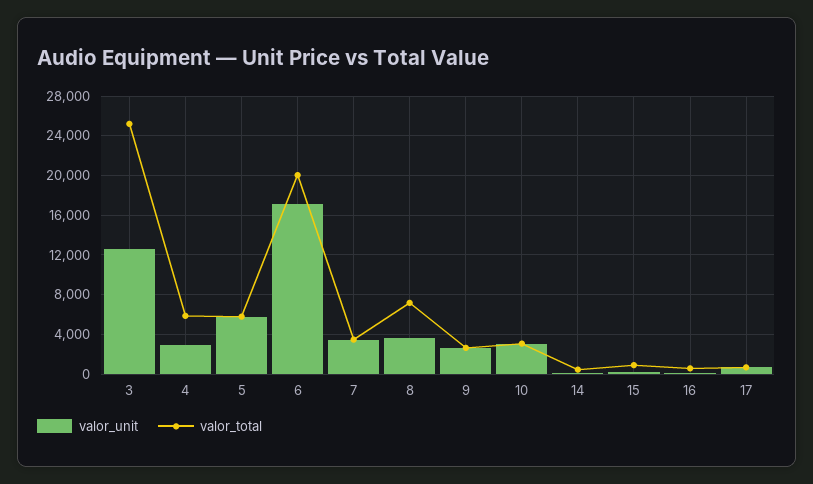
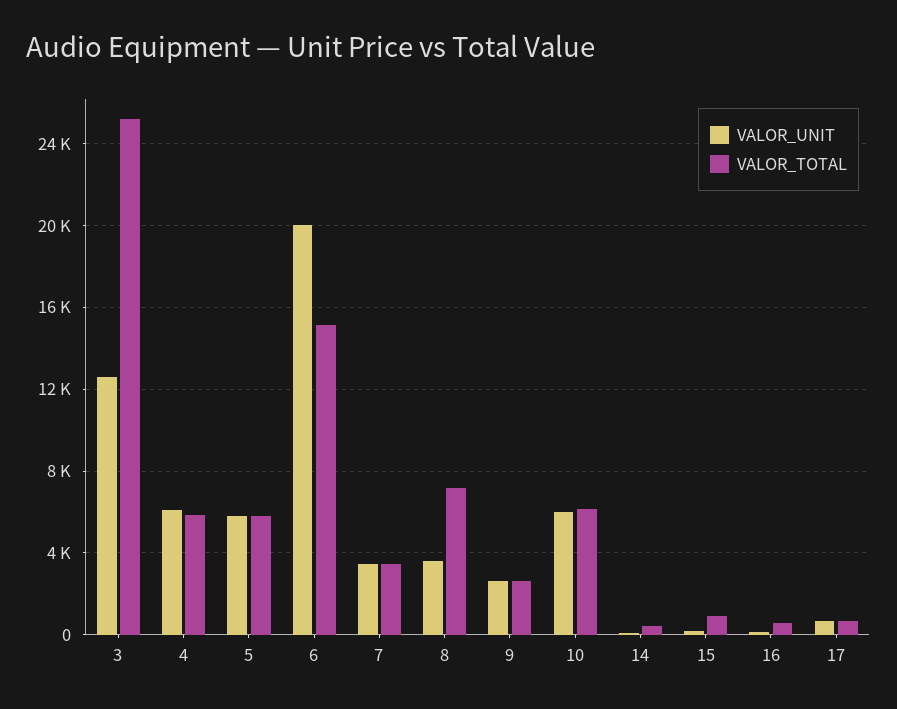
  {
    "valor_unit": {
      "3": 12500,
-     "4": 3000,
+     "4": 6000,
      "5": 6000,
-     "6": 17000,
+     "6": 20000,
      "7": 3500,
      "8": 3500,
      "9": 2500,
-     "10": 3000,
+     "10": 6000,
      "14": 0,
      "15": 0,
      "16": 0,
      "17": 500
    },
    "valor_total": {
      "3": 25000,
      "4": 6000,
      "5": 6000,
-     "6": 20000,
+     "6": 15000,
      "7": 3500,
      "8": 7000,
      "9": 2500,
-     "10": 3000,
+     "10": 6000,
      "14": 500,
      "15": 1000,
      "16": 500,
      "17": 500
    }
  }

